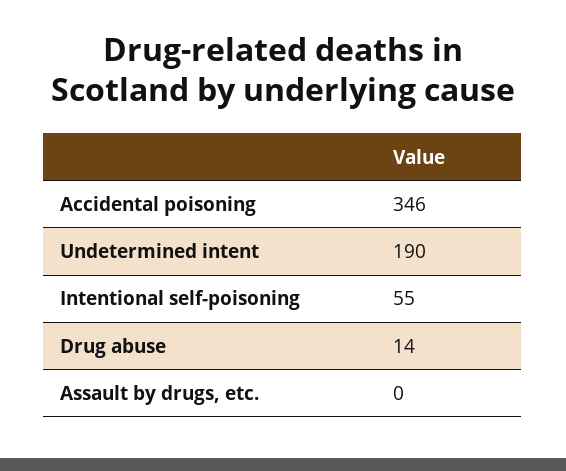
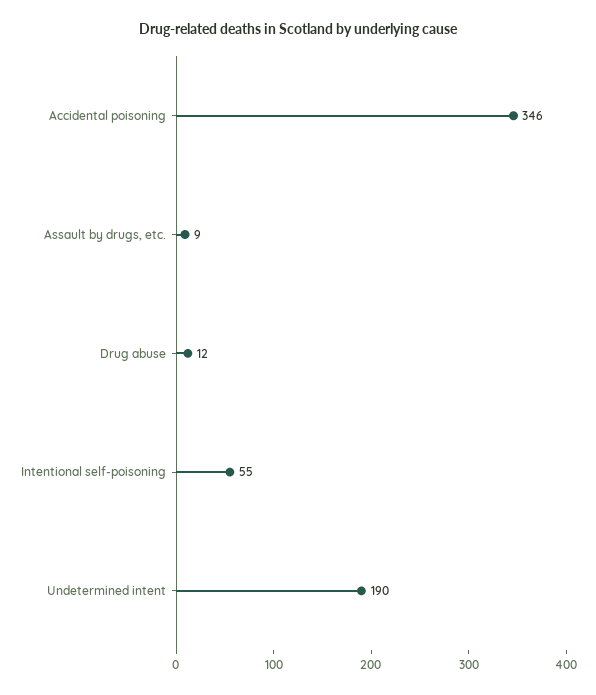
  {
    "Accidental poisoning": 346,
    "Undetermined intent": 190,
    "Intentional self-poisoning": 55,
-   "Drug abuse": 14,
+   "Drug abuse": 12,
-   "Assault by drugs, etc.": 0
+   "Assault by drugs, etc.": 9
  }

